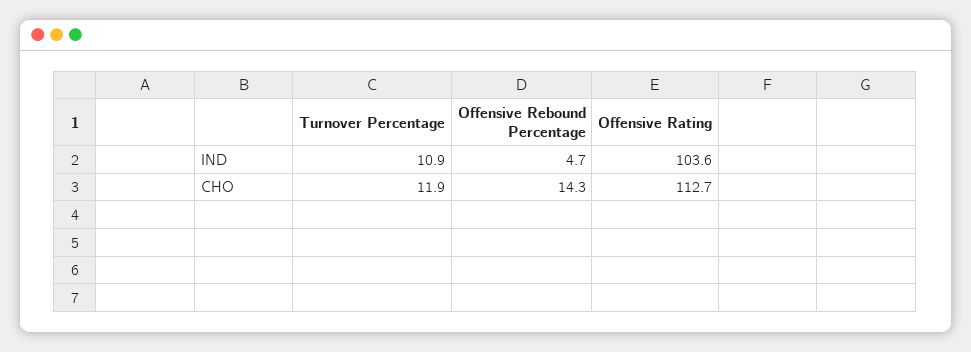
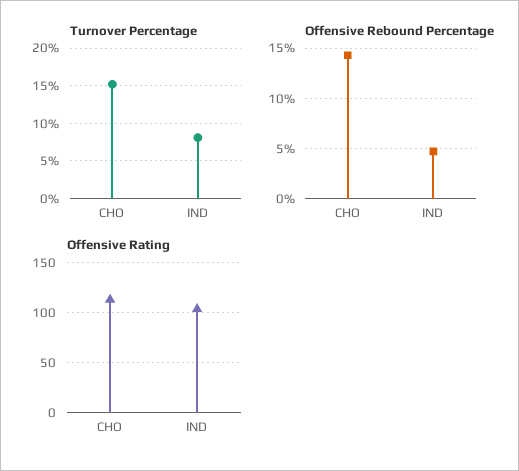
  {
    "Turnover Percentage": {
-     "IND": 10.9,
+     "IND": 8,
-     "CHO": 11.9
+     "CHO": 15
    },
    "Offensive Rebound Percentage": {
      "IND": 4.7,
      "CHO": 14.3
    },
    "Offensive Rating": {
      "IND": 103.6,
      "CHO": 112.7
    }
  }

